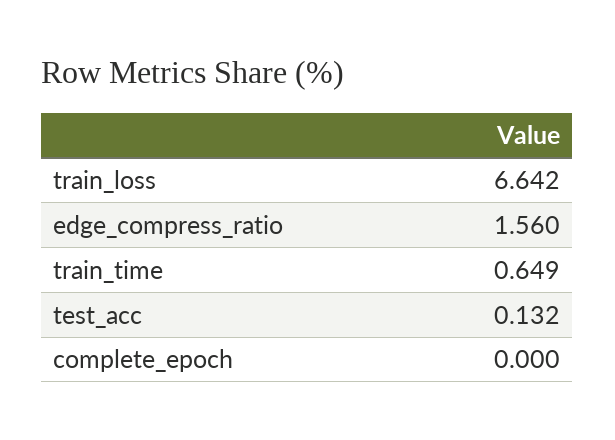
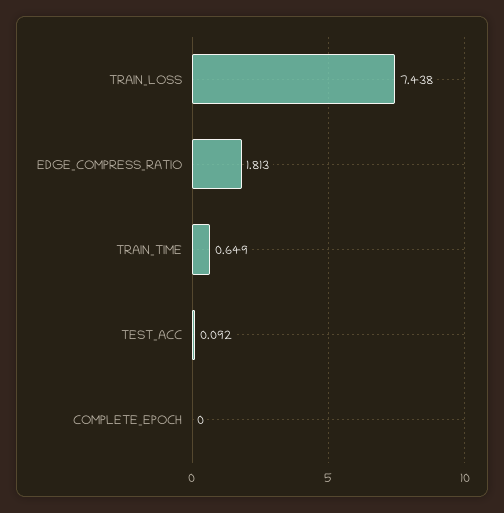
  {
-   "train_loss": 6.642,
+   "train_loss": 7.438,
-   "edge_compress_ratio": 1.56,
+   "edge_compress_ratio": 1.813,
    "train_time": 0.649,
-   "test_acc": 0.132,
+   "test_acc": 0.092,
    "complete_epoch": 0
  }

